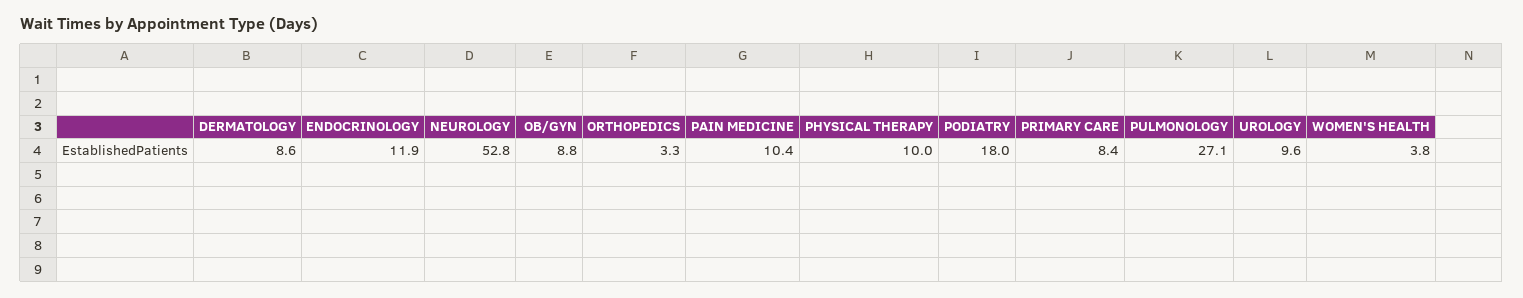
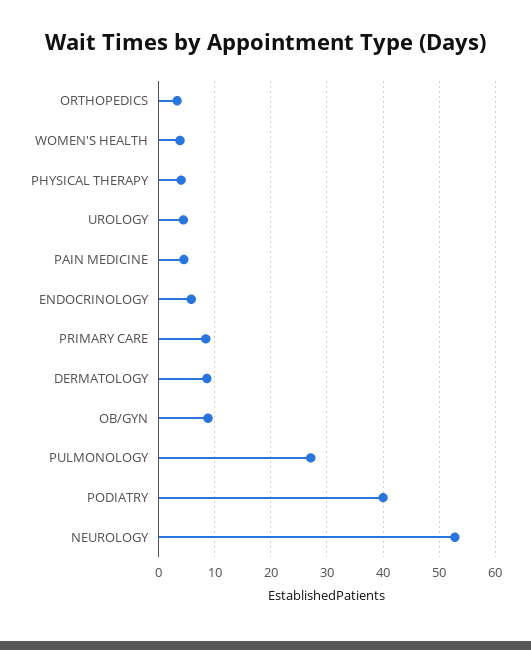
  {
    "DERMATOLOGY": 8.6,
-   "ENDOCRINOLOGY": 11.9,
+   "ENDOCRINOLOGY": 6,
    "NEUROLOGY": 52.8,
    "OB/GYN": 8.8,
    "ORTHOPEDICS": 3.3,
-   "PAIN MEDICINE": 10.4,
+   "PAIN MEDICINE": 4,
-   "PHYSICAL THERAPY": 10,
+   "PHYSICAL THERAPY": 4,
-   "PODIATRY": 18,
+   "PODIATRY": 40,
    "PRIMARY CARE": 8.4,
    "PULMONOLOGY": 27.1,
-   "UROLOGY": 9.6,
+   "UROLOGY": 4,
    "WOMEN'S HEALTH": 3.8
  }

